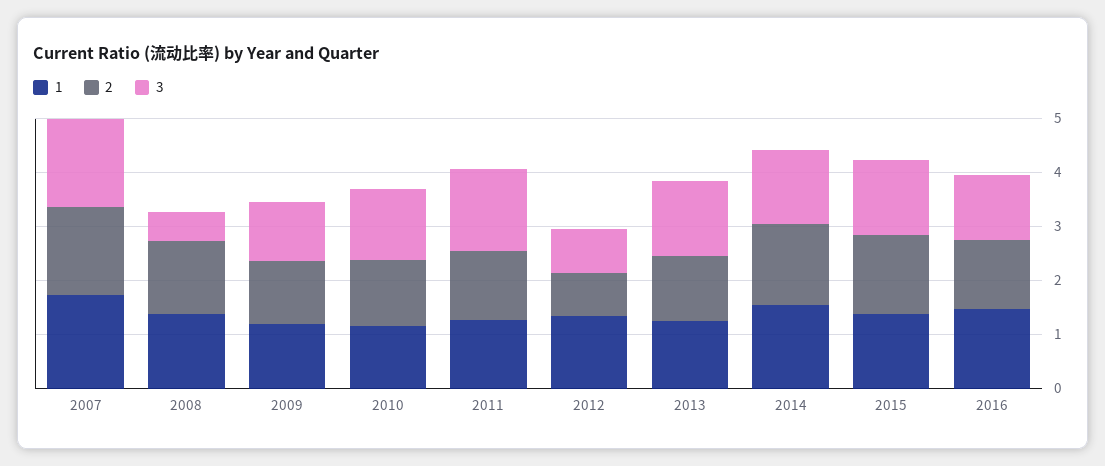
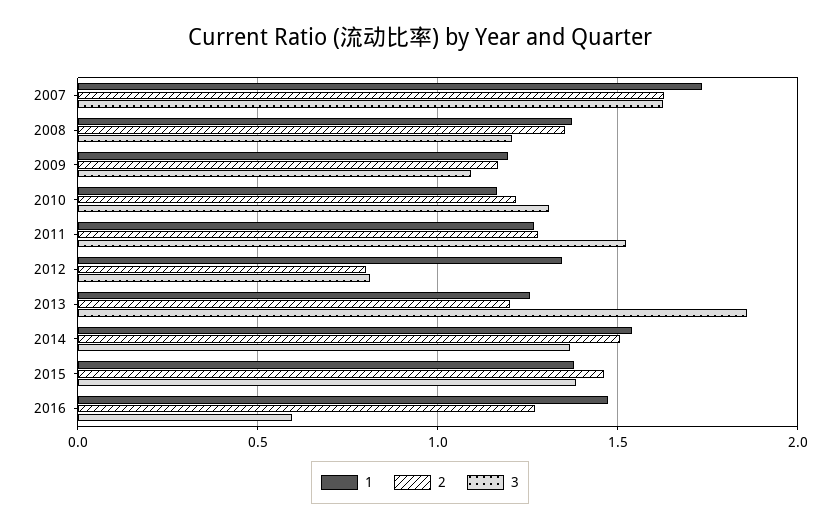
  {
    "1": {
      "2007": 1.75,
      "2008": 1.35,
      "2009": 1.2,
      "2010": 1.15,
      "2011": 1.25,
      "2012": 1.35,
      "2013": 1.25,
      "2014": 1.55,
      "2015": 1.4,
      "2016": 1.45
    },
    "2": {
      "2007": 1.65,
      "2008": 1.35,
      "2009": 1.15,
      "2010": 1.2,
      "2011": 1.3,
      "2012": 0.8,
      "2013": 1.2,
      "2014": 1.5,
      "2015": 1.45,
      "2016": 1.25
    },
    "3": {
      "2007": 1.65,
-     "2008": 0.6,
+     "2008": 1.2,
      "2009": 1.1,
      "2010": 1.3,
      "2011": 1.5,
      "2012": 0.8,
-     "2013": 1.4,
+     "2013": 1.85,
      "2014": 1.35,
      "2015": 1.4,
-     "2016": 1.2
+     "2016": 0.6
    }
  }

